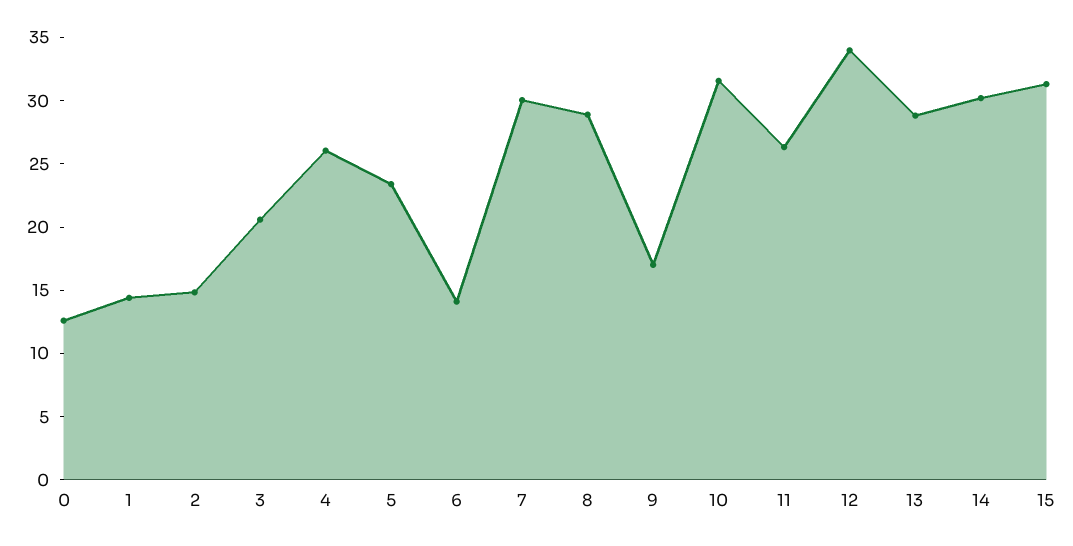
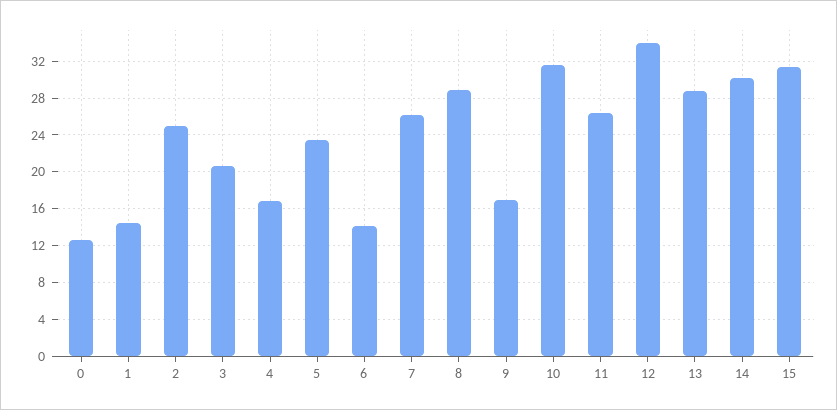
  {
    "0": 13,
    "1": 14,
-   "2": 15,
+   "2": 25,
    "3": 21,
-   "4": 26,
+   "4": 17,
    "5": 23,
    "6": 14,
-   "7": 30,
+   "7": 26,
    "8": 29,
    "9": 17,
    "10": 32,
    "11": 26,
    "12": 34,
    "13": 29,
    "14": 30,
    "15": 31
  }

